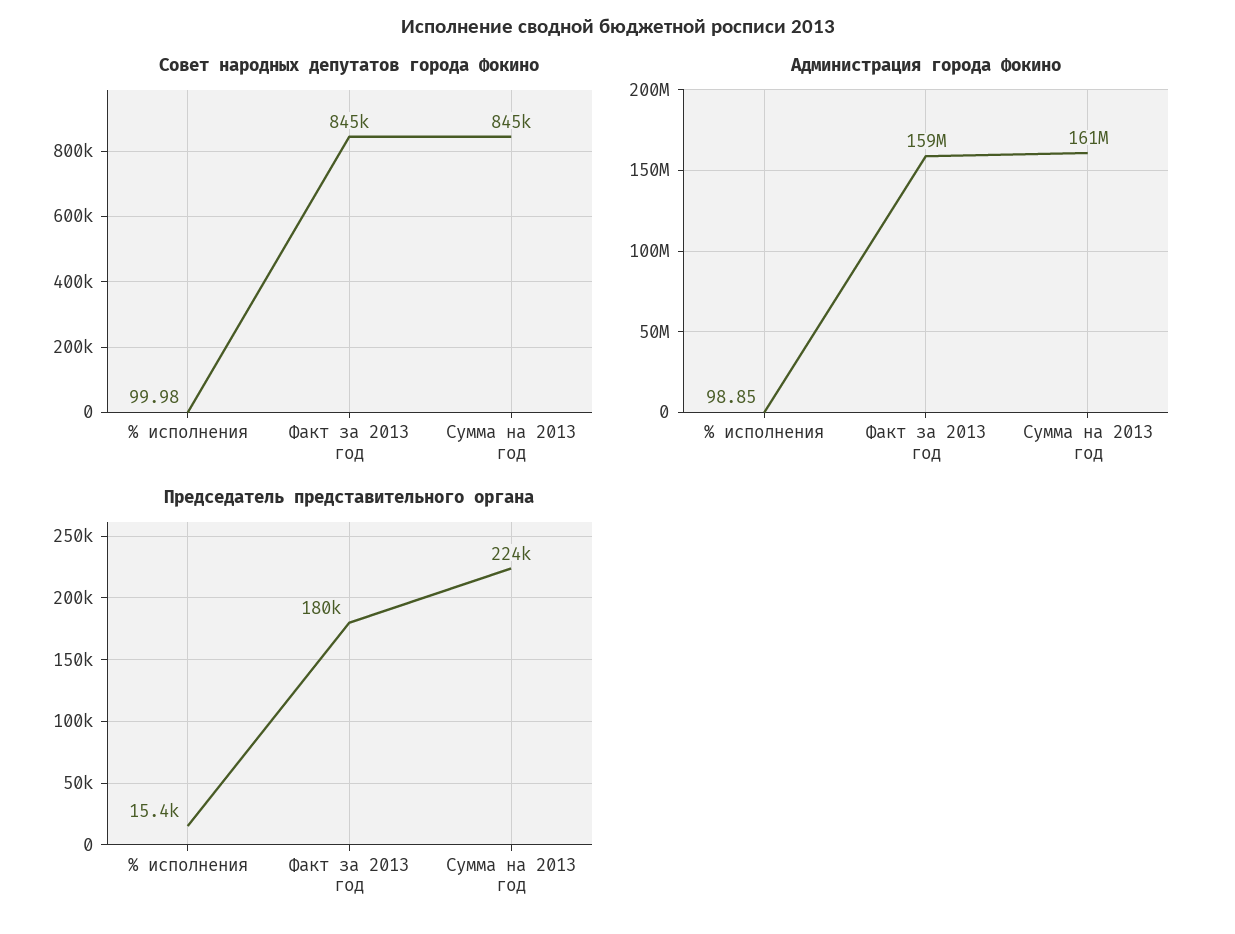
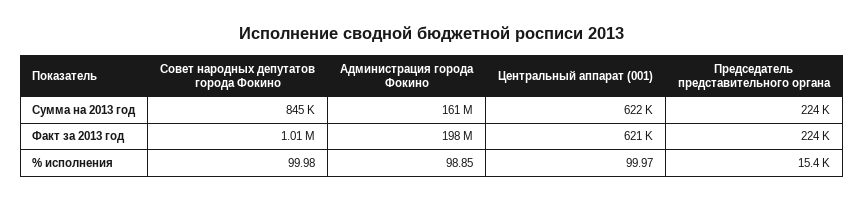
  {
    "Совет народных депутатов города Фокино": {
      "% исполнения": 99.98,
-     "Факт за 2013 год": 845000,
+     "Факт за 2013 год": 1010000,
      "Сумма на 2013 год": 845000
    },
    "Администрация города Фокино": {
      "% исполнения": 98.85,
-     "Факт за 2013 год": 159000000,
+     "Факт за 2013 год": 198000000,
      "Сумма на 2013 год": 161000000
    },
    "Председатель представительного органа": {
      "% исполнения": 15400,
-     "Факт за 2013 год": 180000,
+     "Факт за 2013 год": 224000,
      "Сумма на 2013 год": 224000
-   }
+   },
+   "Центральный аппарат (001)": {
+     "Сумма на 2013 год": 622000,
+     "Факт за 2013 год": 621000,
+     "% исполнения": 99.97
+   }
  }

